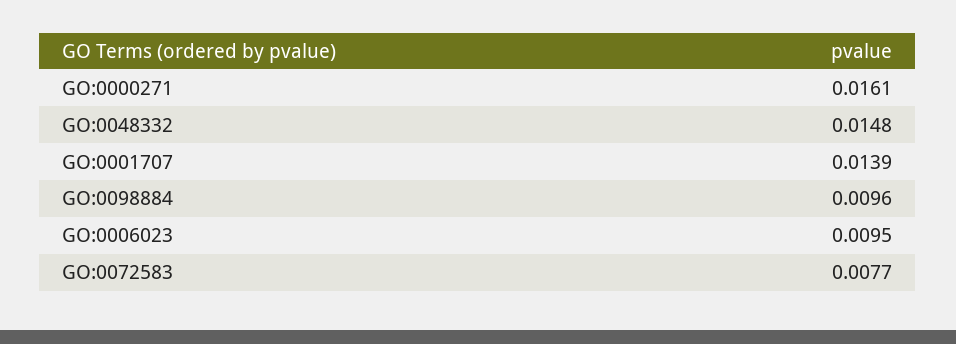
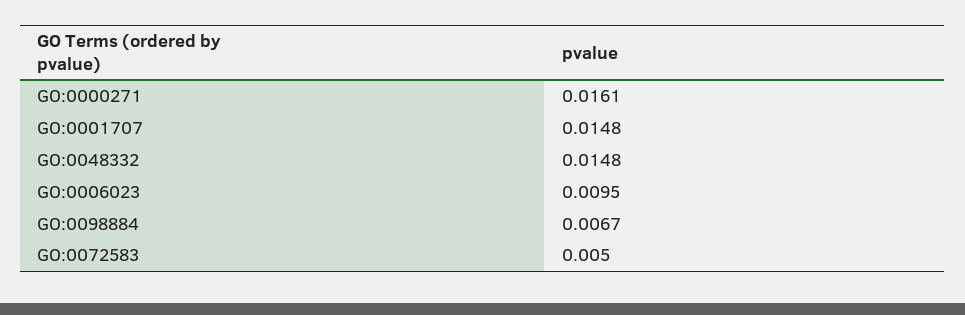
  {
    "GO:0000271": 0.0161,
    "GO:0048332": 0.0148,
-   "GO:0001707": 0.0139,
+   "GO:0001707": 0.0148,
-   "GO:0098884": 0.0096,
+   "GO:0098884": 0.0067,
    "GO:0006023": 0.0095,
-   "GO:0072583": 0.0077
+   "GO:0072583": 0.005
  }

